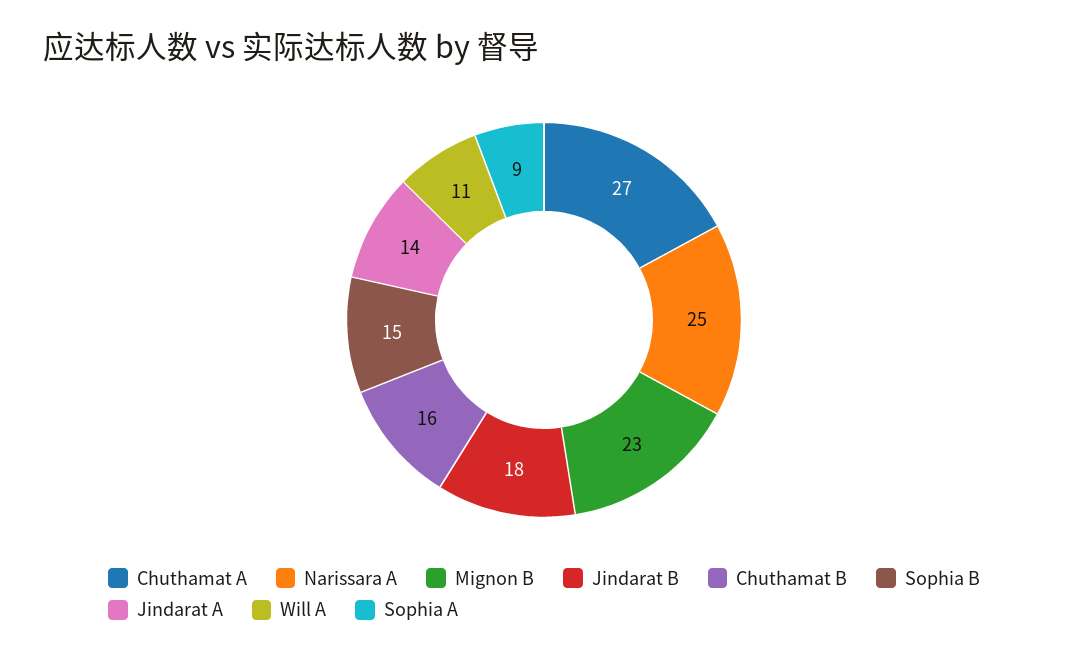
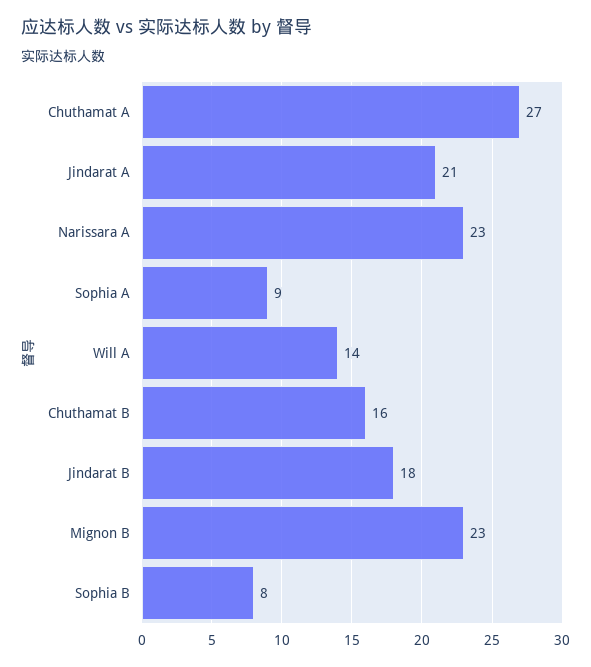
  {
    "Chuthamat A": 27,
-   "Narissara A": 25,
+   "Narissara A": 23,
    "Mignon B": 23,
    "Jindarat B": 18,
    "Chuthamat B": 16,
-   "Sophia B": 15,
+   "Sophia B": 8,
-   "Jindarat A": 14,
+   "Jindarat A": 21,
-   "Will A": 11,
+   "Will A": 14,
    "Sophia A": 9
  }

